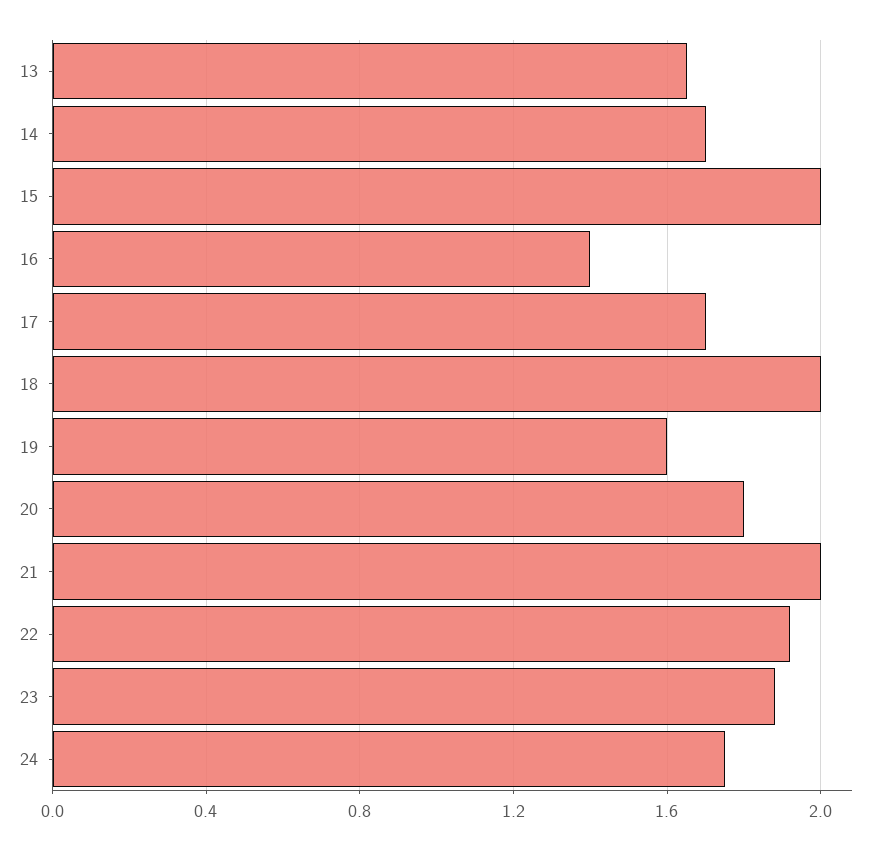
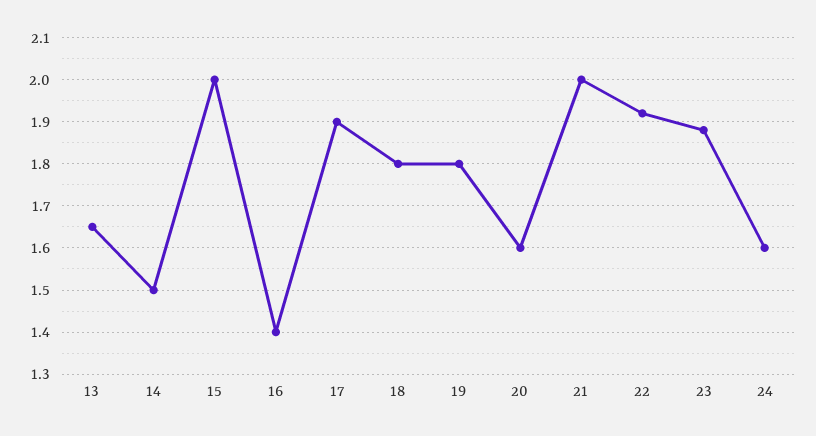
  {
    "13": 1.65,
-   "14": 1.7,
+   "14": 1.5,
    "15": 2,
    "16": 1.4,
-   "17": 1.7,
+   "17": 1.9,
-   "18": 2,
+   "18": 1.8,
-   "19": 1.6,
+   "19": 1.8,
-   "20": 1.8,
+   "20": 1.6,
    "21": 2,
    "22": 1.9,
    "23": 1.9,
-   "24": 1.75
+   "24": 1.6
  }

